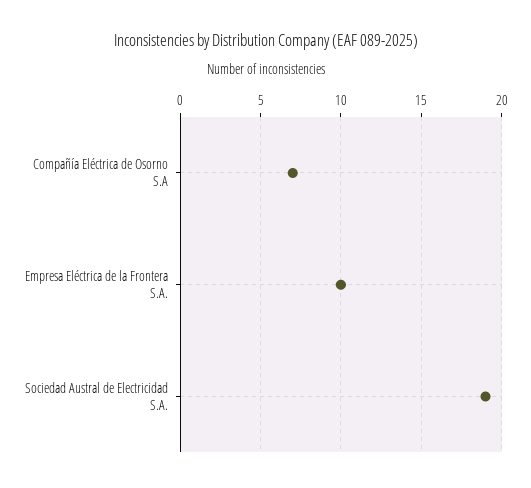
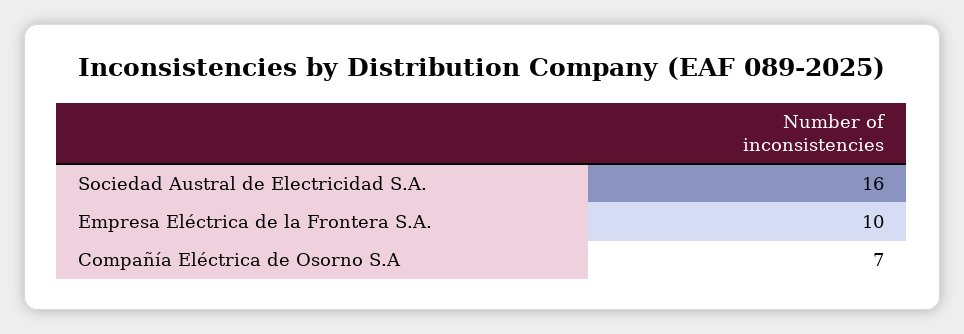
  {
    "Compañía Eléctrica de Osorno S.A": 7,
    "Empresa Eléctrica de la Frontera S.A.": 10,
-   "Sociedad Austral de Electricidad S.A.": 19
+   "Sociedad Austral de Electricidad S.A.": 16
  }

